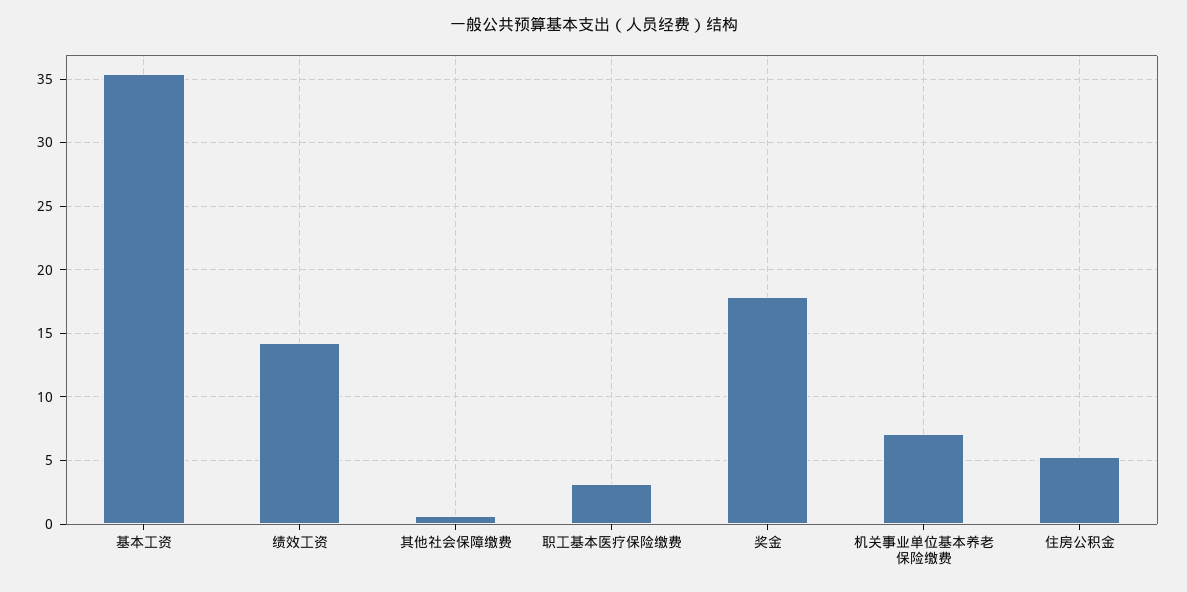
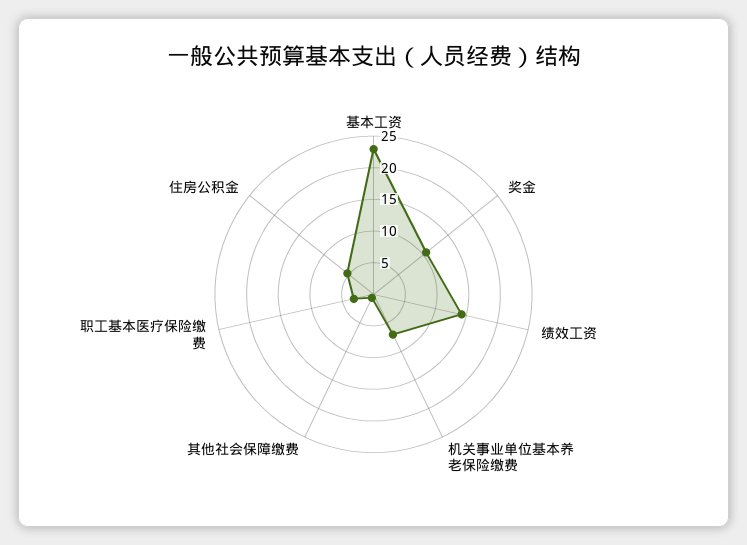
  {
-   "基本工资": 35.5,
+   "基本工资": 22.5,
    "绩效工资": 14.5,
    "其他社会保障缴费": 0.5,
    "职工基本医疗保险缴费": 3,
-   "奖金": 18,
+   "奖金": 10,
    "机关事业单位基本养老保险缴费": 7,
    "住房公积金": 5.5
  }

